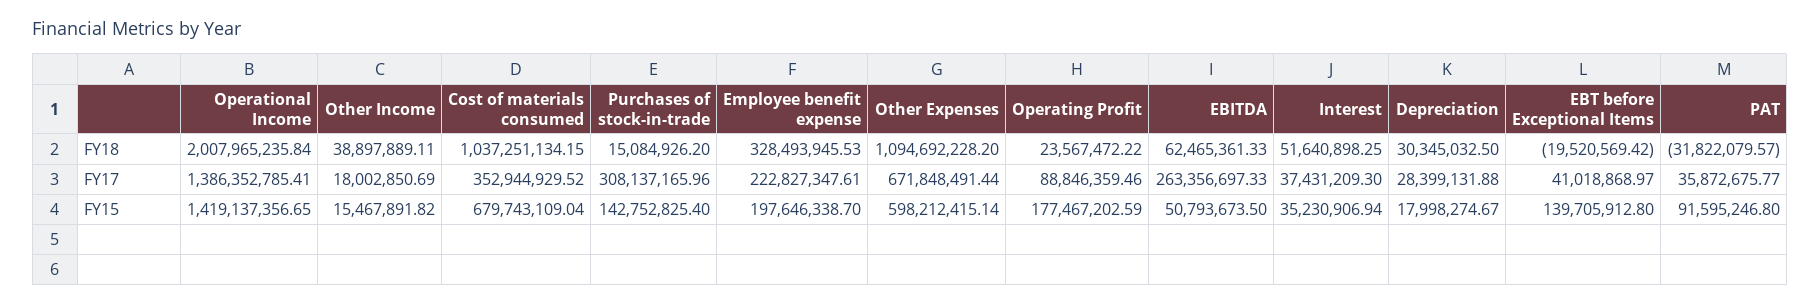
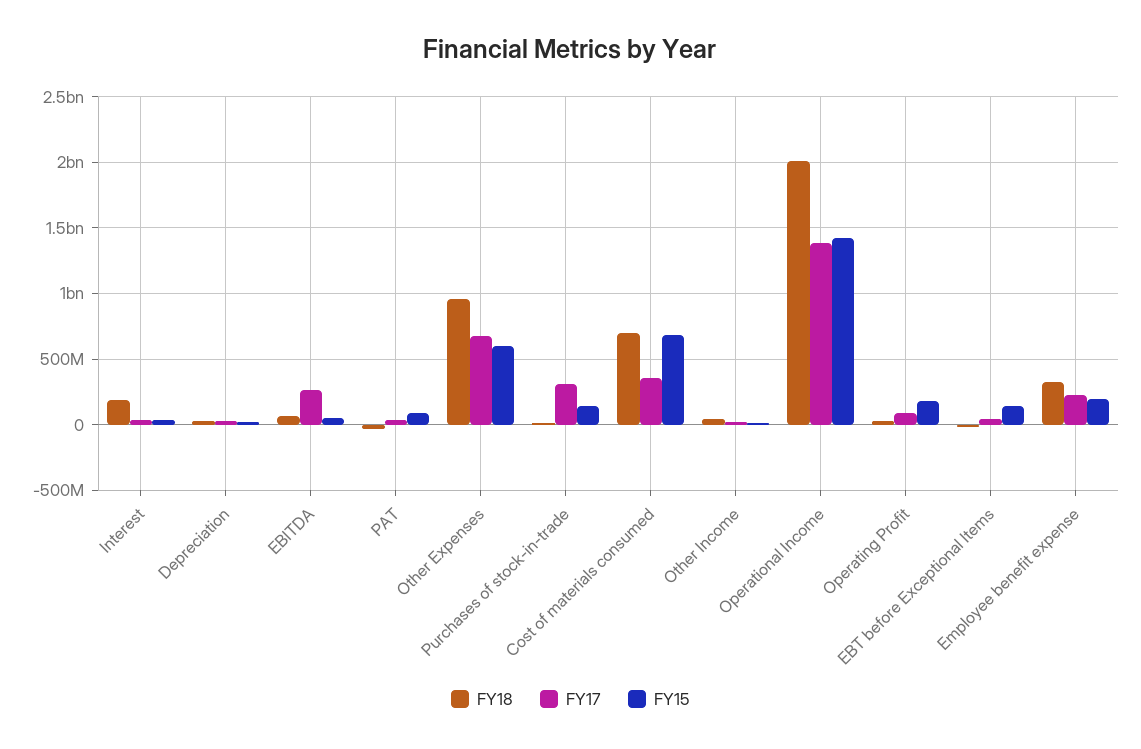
  {
    "FY18": {
      "Operational Income": 2007965235.84,
      "Other Income": 38897889.11,
-     "Cost of materials consumed": 1037251134.15,
+     "Cost of materials consumed": 700000000,
      "Purchases of stock-in-trade": 15084926.2,
      "Employee benefit expense": 328493945.53,
-     "Other Expenses": 1094692228.2,
+     "Other Expenses": 950000000,
      "Operating Profit": 23567472.22,
      "EBITDA": 62465361.33,
-     "Interest": 51640898.25,
+     "Interest": 200000000,
      "Depreciation": 30345032.5,
      "EBT before Exceptional Items": -19520569.42,
      "PAT": -31822079.57
    },
    "FY17": {
      "Operational Income": 1386352785.41,
      "Other Income": 18002850.69,
      "Cost of materials consumed": 352944929.52,
      "Purchases of stock-in-trade": 308137165.96,
      "Employee benefit expense": 222827347.61,
      "Other Expenses": 671848491.44,
      "Operating Profit": 88846359.46,
      "EBITDA": 263356697.33,
      "Interest": 37431209.3,
      "Depreciation": 28399131.88,
      "EBT before Exceptional Items": 41018868.97,
      "PAT": 35872675.77
    },
    "FY15": {
      "Operational Income": 1419137356.65,
      "Other Income": 15467891.82,
      "Cost of materials consumed": 679743109.04,
      "Purchases of stock-in-trade": 142752825.4,
      "Employee benefit expense": 197646338.7,
      "Other Expenses": 598212415.14,
      "Operating Profit": 177467202.59,
      "EBITDA": 50793673.5,
      "Interest": 35230906.94,
      "Depreciation": 17998274.67,
      "EBT before Exceptional Items": 139705912.8,
      "PAT": 91595246.8
    }
  }

